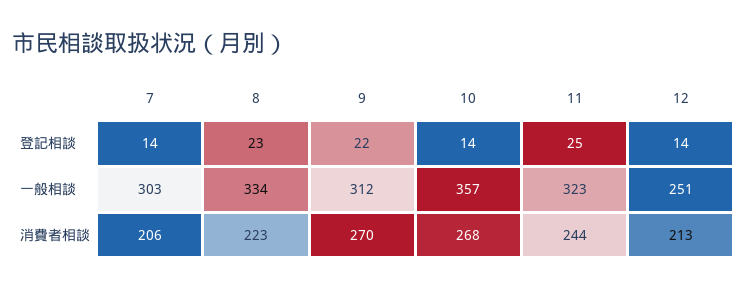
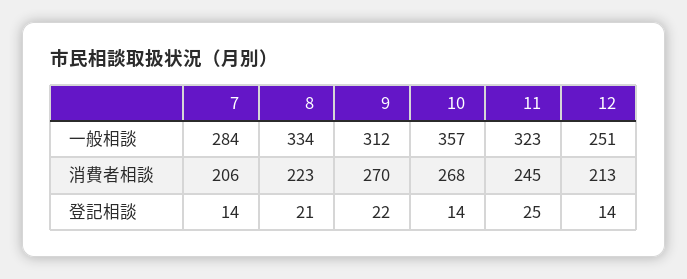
  {
    "7": {
      "登記相談": 14,
-     "一般相談": 303,
+     "一般相談": 284,
      "消費者相談": 206
    },
    "8": {
-     "登記相談": 23,
+     "登記相談": 21,
      "一般相談": 334,
      "消費者相談": 223
    },
    "9": {
      "登記相談": 22,
      "一般相談": 312,
      "消費者相談": 270
    },
    "10": {
      "登記相談": 14,
      "一般相談": 357,
      "消費者相談": 268
    },
    "11": {
      "登記相談": 25,
      "一般相談": 323,
-     "消費者相談": 244
+     "消費者相談": 245
    },
    "12": {
      "登記相談": 14,
      "一般相談": 251,
      "消費者相談": 213
    }
  }

